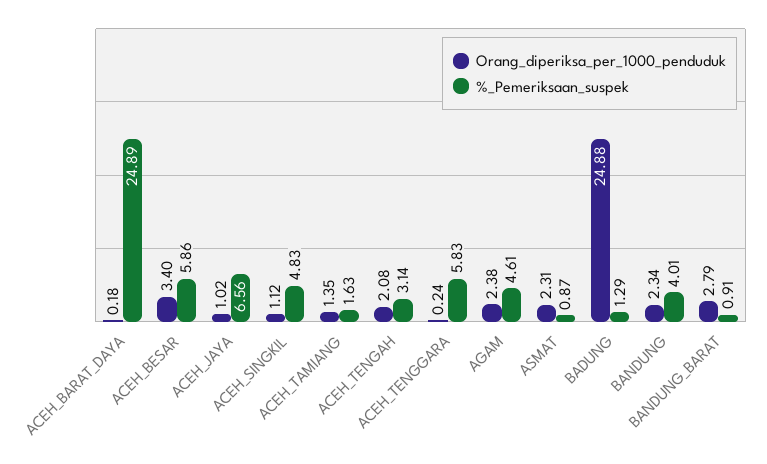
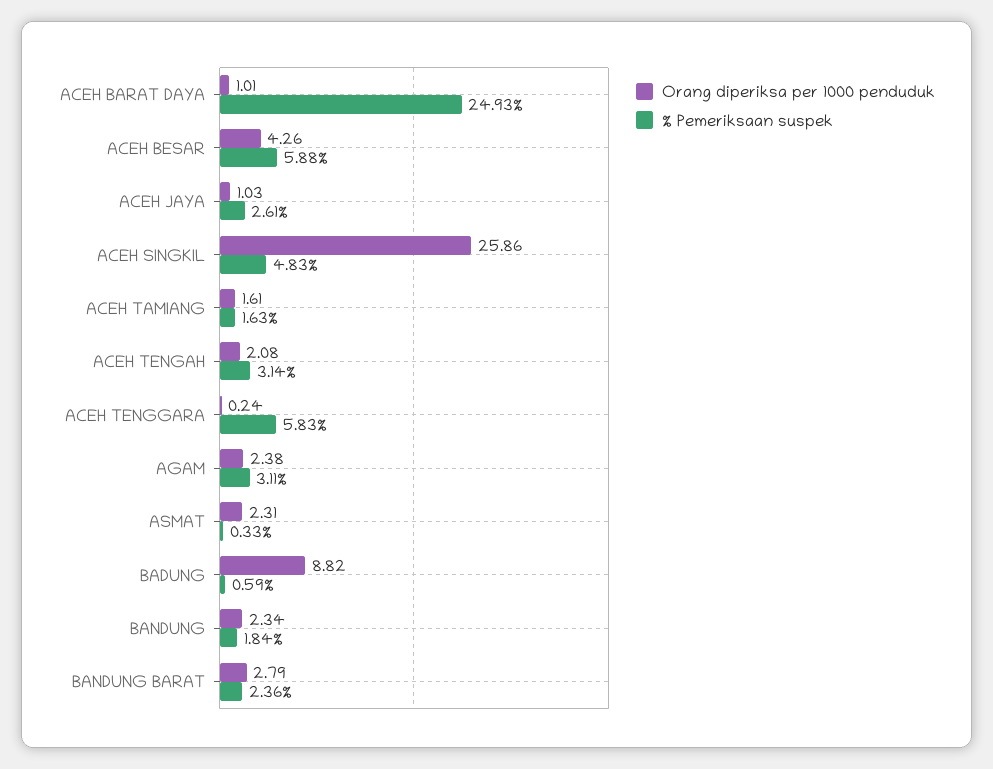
  {
    "Orang_diperiksa_per_1000_penduduk": {
-     "ACEH_BARAT_DAYA": 0.18,
+     "ACEH_BARAT_DAYA": 1.01,
-     "ACEH_BESAR": 3.4,
+     "ACEH_BESAR": 4.26,
-     "ACEH_JAYA": 1.02,
+     "ACEH_JAYA": 1.03,
-     "ACEH_SINGKIL": 1.12,
+     "ACEH_SINGKIL": 25.86,
-     "ACEH_TAMIANG": 1.35,
+     "ACEH_TAMIANG": 1.61,
      "ACEH_TENGAH": 2.08,
      "ACEH_TENGGARA": 0.24,
      "AGAM": 2.38,
      "ASMAT": 2.31,
-     "BADUNG": 24.88,
+     "BADUNG": 8.82,
      "BANDUNG": 2.34,
      "BANDUNG_BARAT": 2.79
    },
    "%_Pemeriksaan_suspek": {
-     "ACEH_BARAT_DAYA": 24.89,
+     "ACEH_BARAT_DAYA": 24.93,
-     "ACEH_BESAR": 5.86,
+     "ACEH_BESAR": 5.88,
-     "ACEH_JAYA": 6.56,
+     "ACEH_JAYA": 2.61,
      "ACEH_SINGKIL": 4.83,
      "ACEH_TAMIANG": 1.63,
      "ACEH_TENGAH": 3.14,
      "ACEH_TENGGARA": 5.83,
-     "AGAM": 4.61,
+     "AGAM": 3.11,
-     "ASMAT": 0.87,
+     "ASMAT": 0.33,
-     "BADUNG": 1.29,
+     "BADUNG": 0.59,
-     "BANDUNG": 4.01,
+     "BANDUNG": 1.84,
-     "BANDUNG_BARAT": 0.91
+     "BANDUNG_BARAT": 2.36
    }
  }

